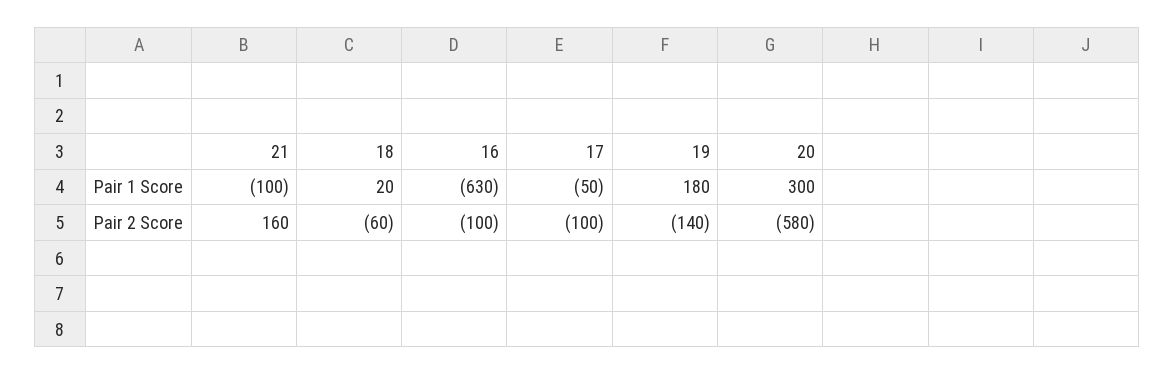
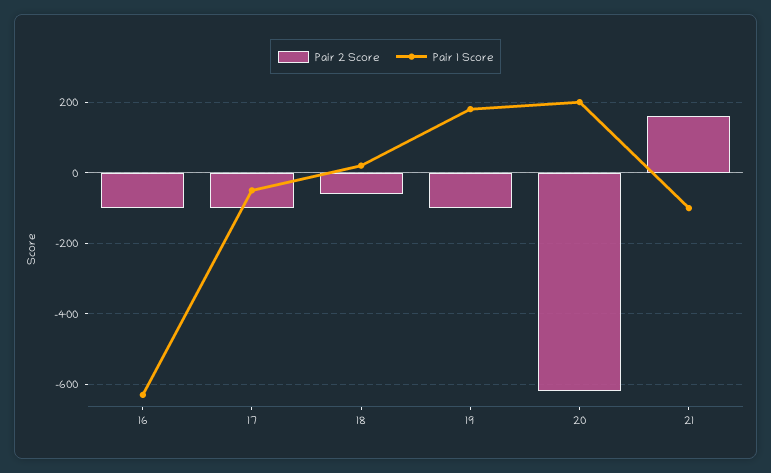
  {
    "Pair 1 Score": {
      "21": -100,
      "18": 20,
      "16": -630,
      "17": -50,
      "19": 180,
-     "20": 300
+     "20": 200
    },
    "Pair 2 Score": {
      "21": 160,
      "18": -60,
      "16": -100,
      "17": -100,
-     "19": -140,
+     "19": -100,
-     "20": -580
+     "20": -620
    }
  }

